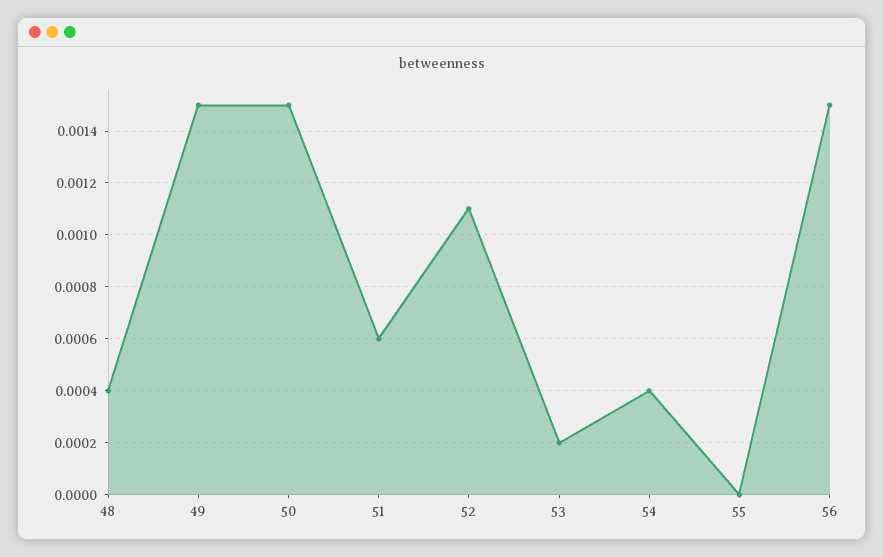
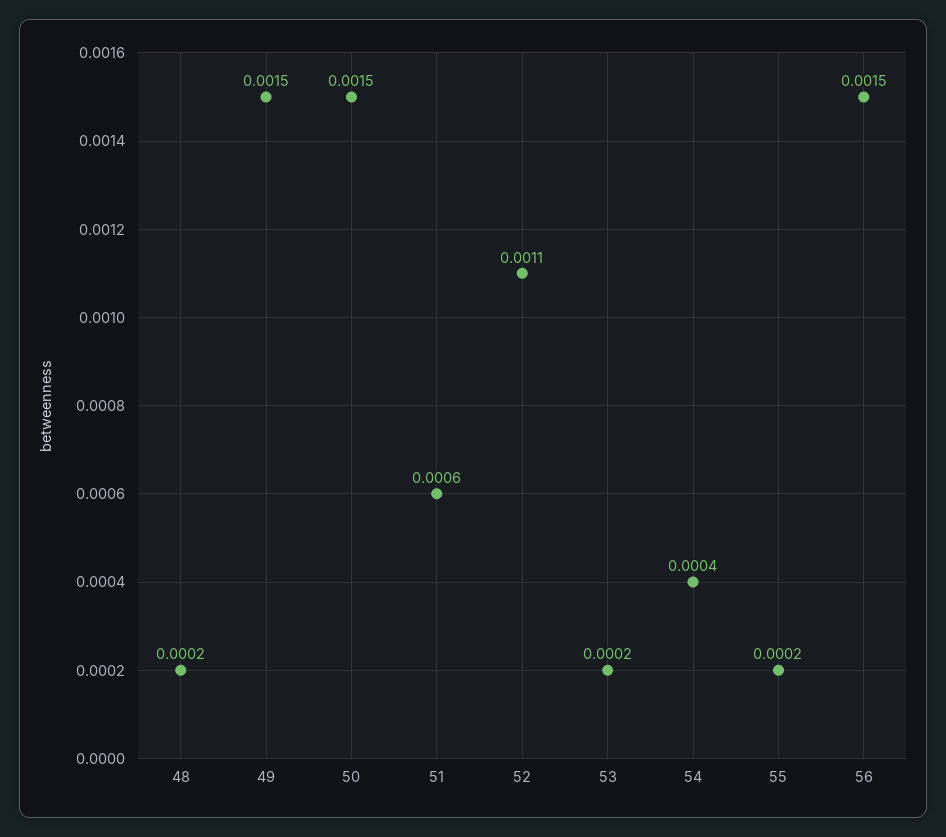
  {
-   "48": 0.0004,
+   "48": 0.0002,
    "49": 0.0015,
    "50": 0.0015,
    "51": 0.0006,
    "52": 0.0011,
    "53": 0.0002,
    "54": 0.0004,
-   "55": 0,
+   "55": 0.0002,
    "56": 0.0015
  }

